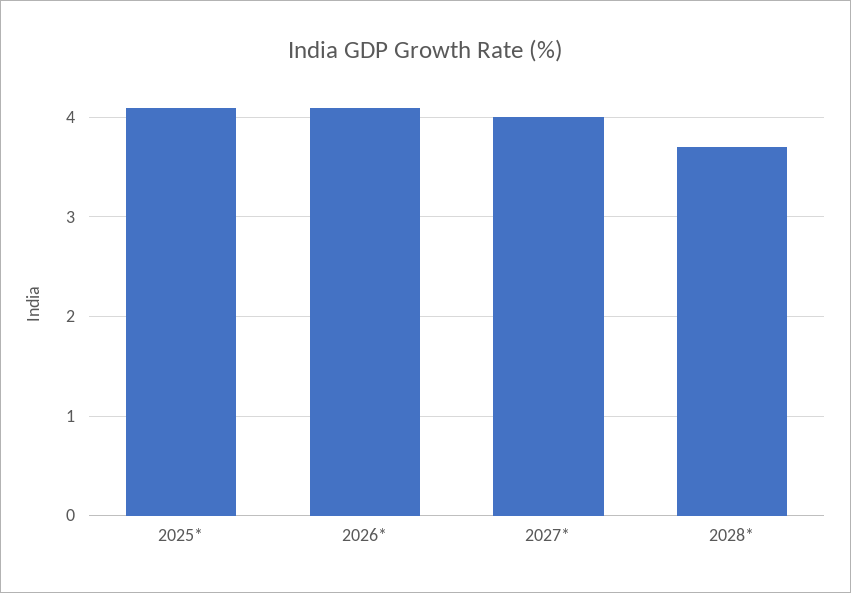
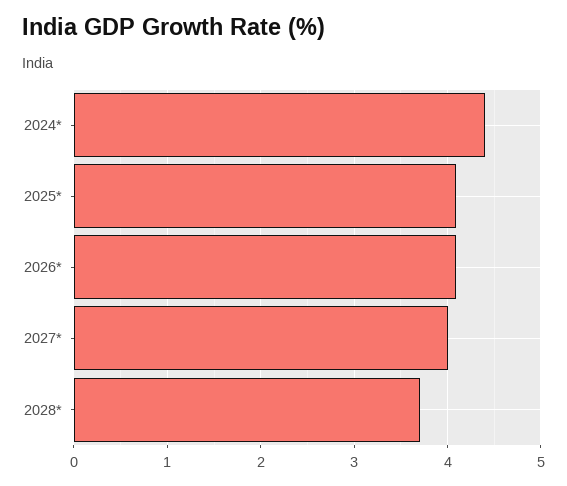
  {
    "2025*": 4.1,
    "2026*": 4.1,
    "2027*": 4,
-   "2028*": 3.7
+   "2028*": 3.7,
+   "2024*": 4.4
  }

